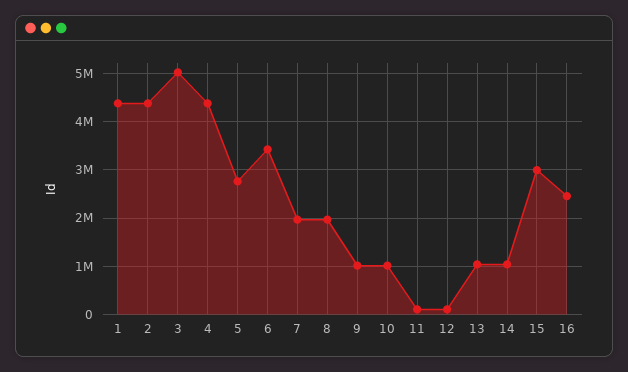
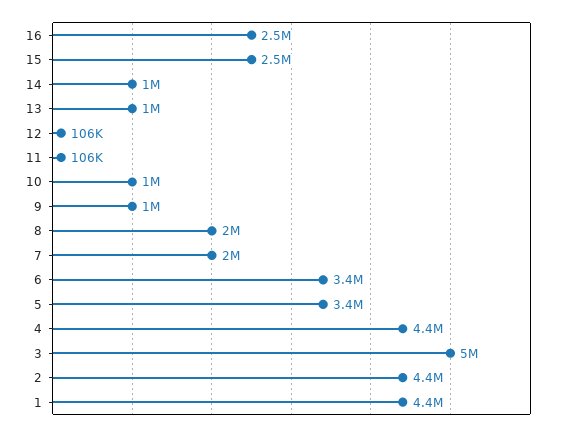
  {
    "1": 4400000,
    "2": 4400000,
    "3": 5000000,
    "4": 4400000,
-   "5": 2800000,
+   "5": 3400000,
    "6": 3400000,
    "7": 2000000,
    "8": 2000000,
    "9": 1000000,
    "10": 1000000,
    "11": 106000,
    "12": 106000,
    "13": 1000000,
    "14": 1000000,
-   "15": 3000000,
+   "15": 2500000,
    "16": 2500000
  }

